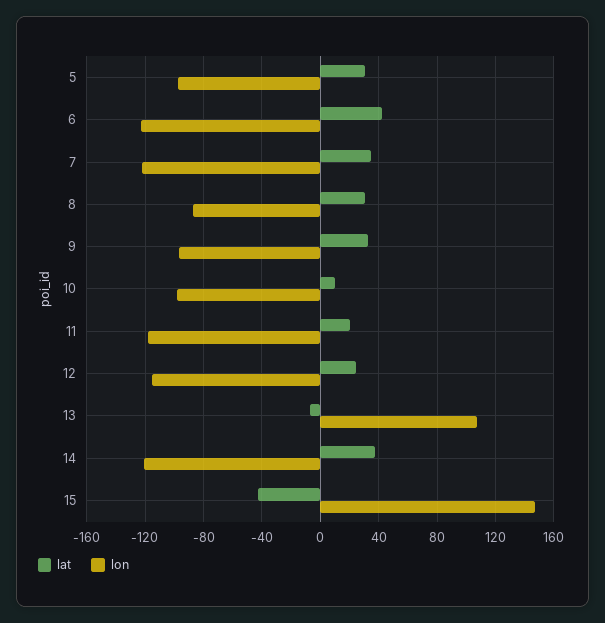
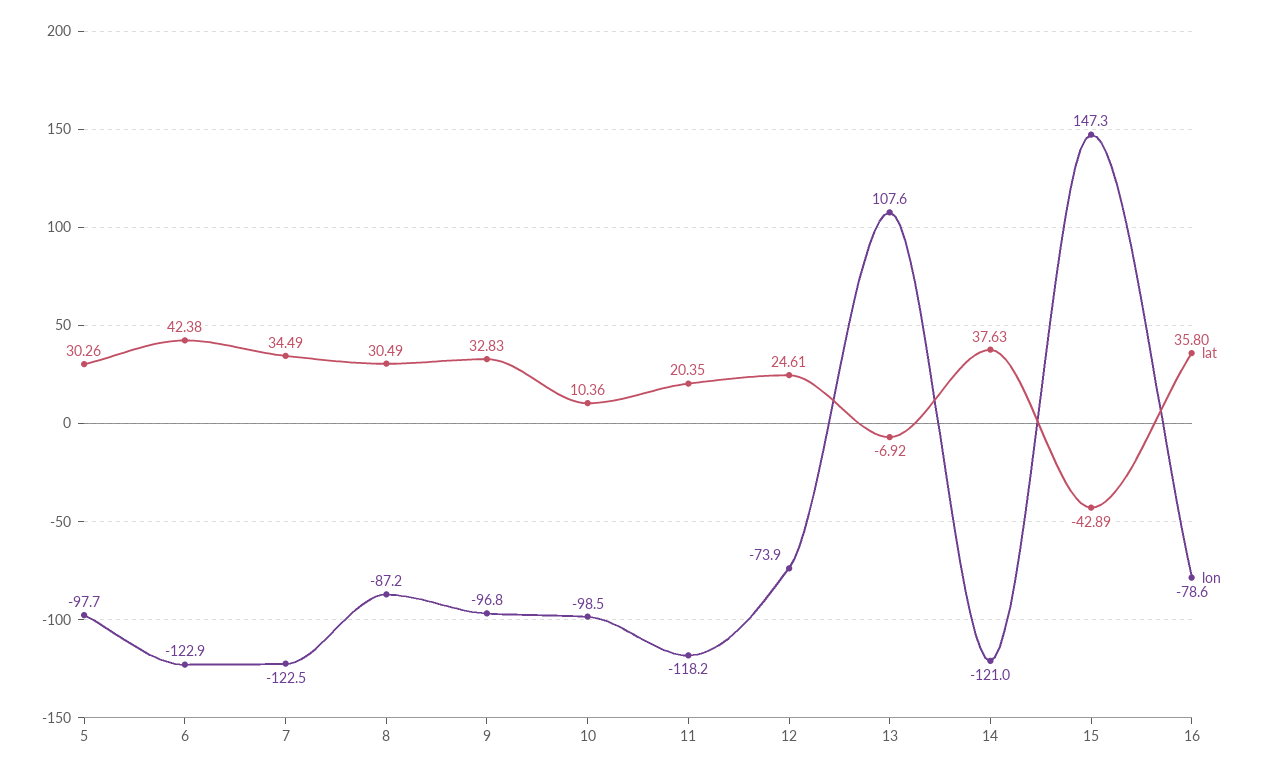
  {
    "lat": {
      "5": 30.26,
      "6": 42.38,
      "7": 34.49,
      "8": 30.49,
      "9": 32.83,
      "10": 10.36,
      "11": 20.35,
      "12": 24.61,
      "13": -6.92,
      "14": 37.63,
-     "15": -42.89
+     "15": -42.89,
+     "16": 35.8
    },
    "lon": {
      "5": -97.7,
      "6": -122.9,
      "7": -122.5,
      "8": -87.2,
      "9": -96.8,
      "10": -98.5,
      "11": -118.2,
-     "12": -115,
+     "12": -73.9,
      "13": 107.6,
      "14": -121,
-     "15": 147.3
+     "15": 147.3,
+     "16": -78.6
    }
  }

